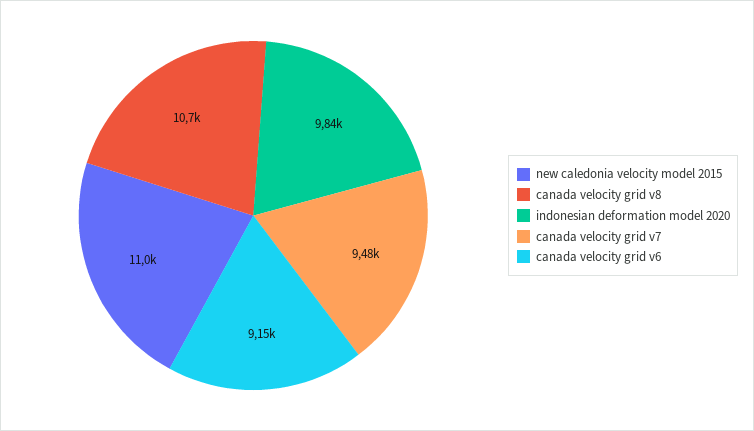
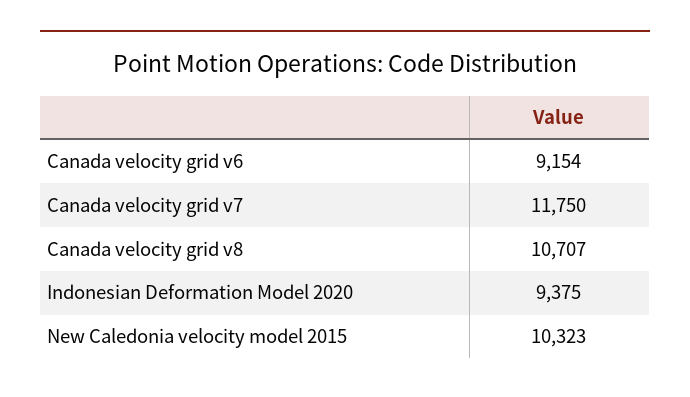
  {
-   "new caledonia velocity model 2015": 11000,
+   "new caledonia velocity model 2015": 10323,
    "canada velocity grid v8": 10707,
-   "indonesian deformation model 2020": 9840,
+   "indonesian deformation model 2020": 9375,
-   "canada velocity grid v7": 9480,
+   "canada velocity grid v7": 11750,
    "canada velocity grid v6": 9154
  }

